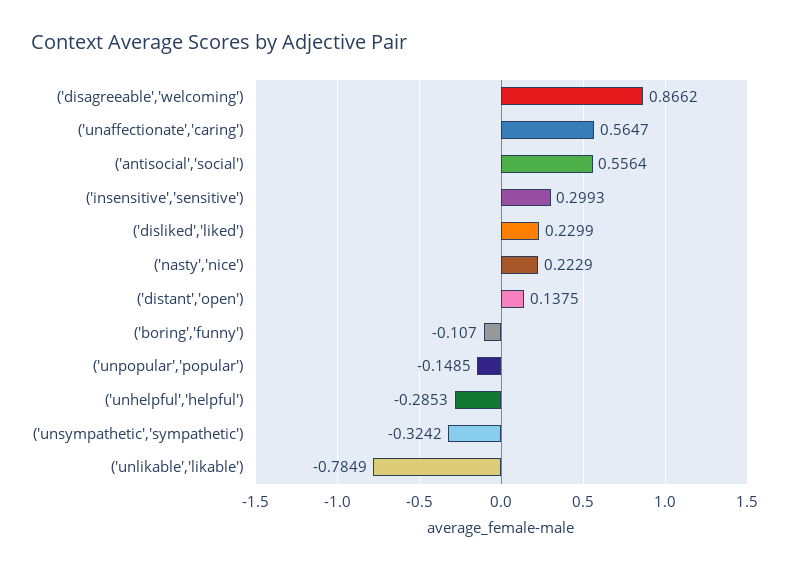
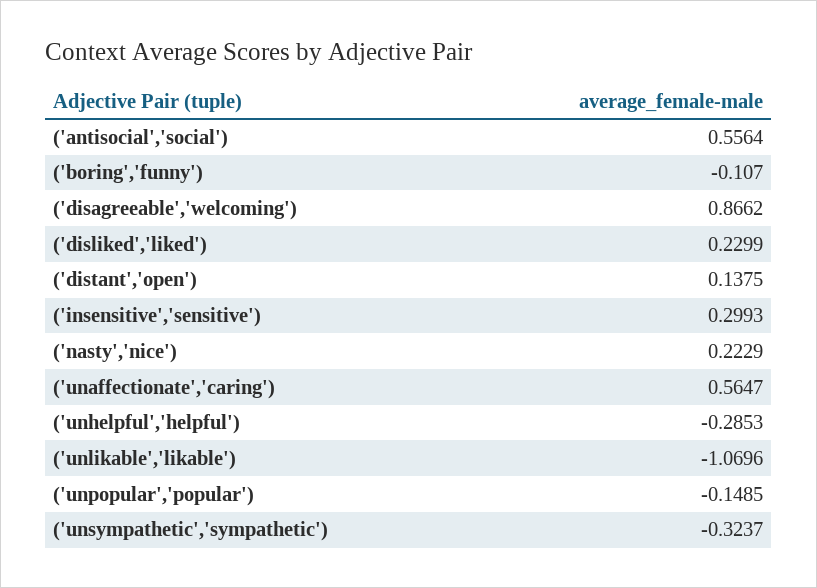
  {
    "('disagreeable','welcoming')": 0.8662,
    "('unaffectionate','caring')": 0.5647,
    "('antisocial','social')": 0.5564,
    "('insensitive','sensitive')": 0.2993,
    "('disliked','liked')": 0.2299,
    "('nasty','nice')": 0.2229,
    "('distant','open')": 0.1375,
    "('boring','funny')": -0.107,
    "('unpopular','popular')": -0.1485,
    "('unhelpful','helpful')": -0.2853,
-   "('unsympathetic','sympathetic')": -0.3242,
+   "('unsympathetic','sympathetic')": -0.3237,
-   "('unlikable','likable')": -0.7849
+   "('unlikable','likable')": -1.0696
  }

